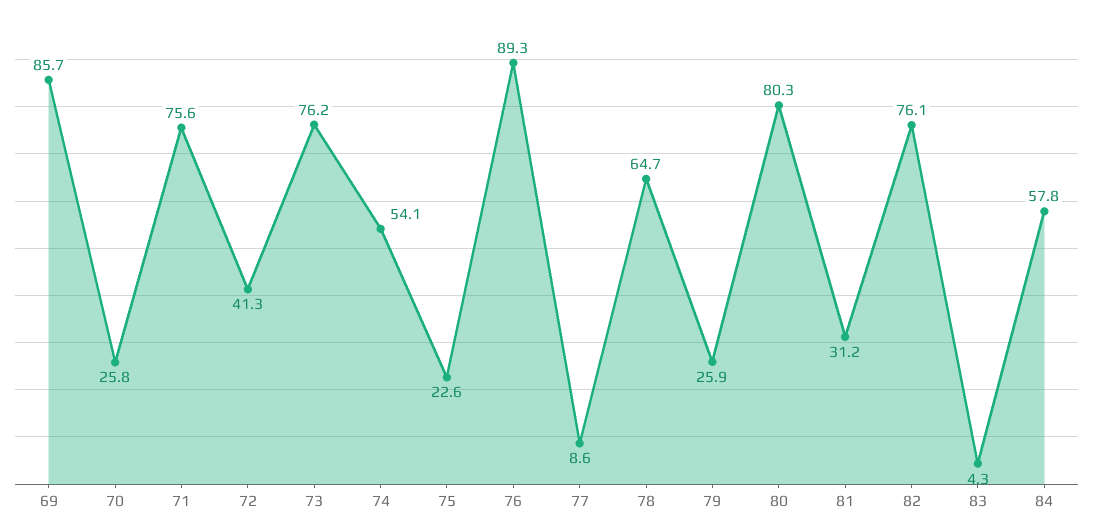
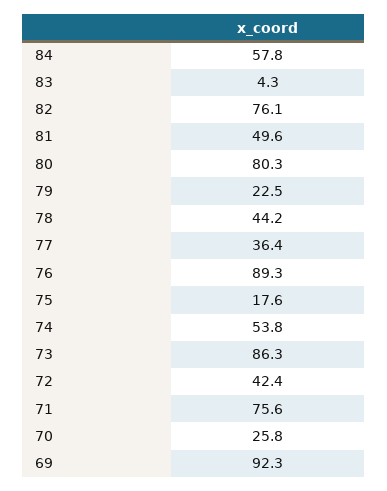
  {
-   "69": 85.7,
+   "69": 92.3,
    "70": 25.8,
    "71": 75.6,
-   "72": 41.3,
+   "72": 42.4,
-   "73": 76.2,
+   "73": 86.3,
-   "74": 54.1,
+   "74": 53.8,
-   "75": 22.6,
+   "75": 17.6,
    "76": 89.3,
-   "77": 8.6,
+   "77": 36.4,
-   "78": 64.7,
+   "78": 44.2,
-   "79": 25.9,
+   "79": 22.5,
    "80": 80.3,
-   "81": 31.2,
+   "81": 49.6,
    "82": 76.1,
    "83": 4.3,
    "84": 57.8
  }

